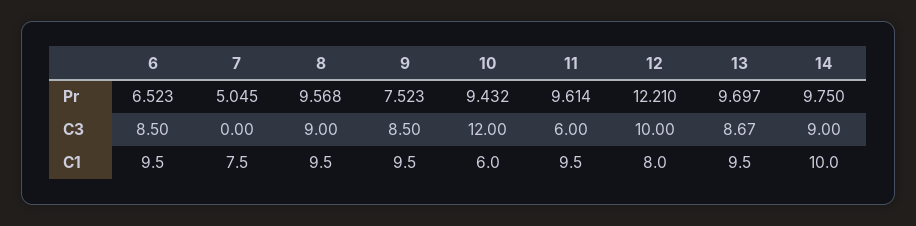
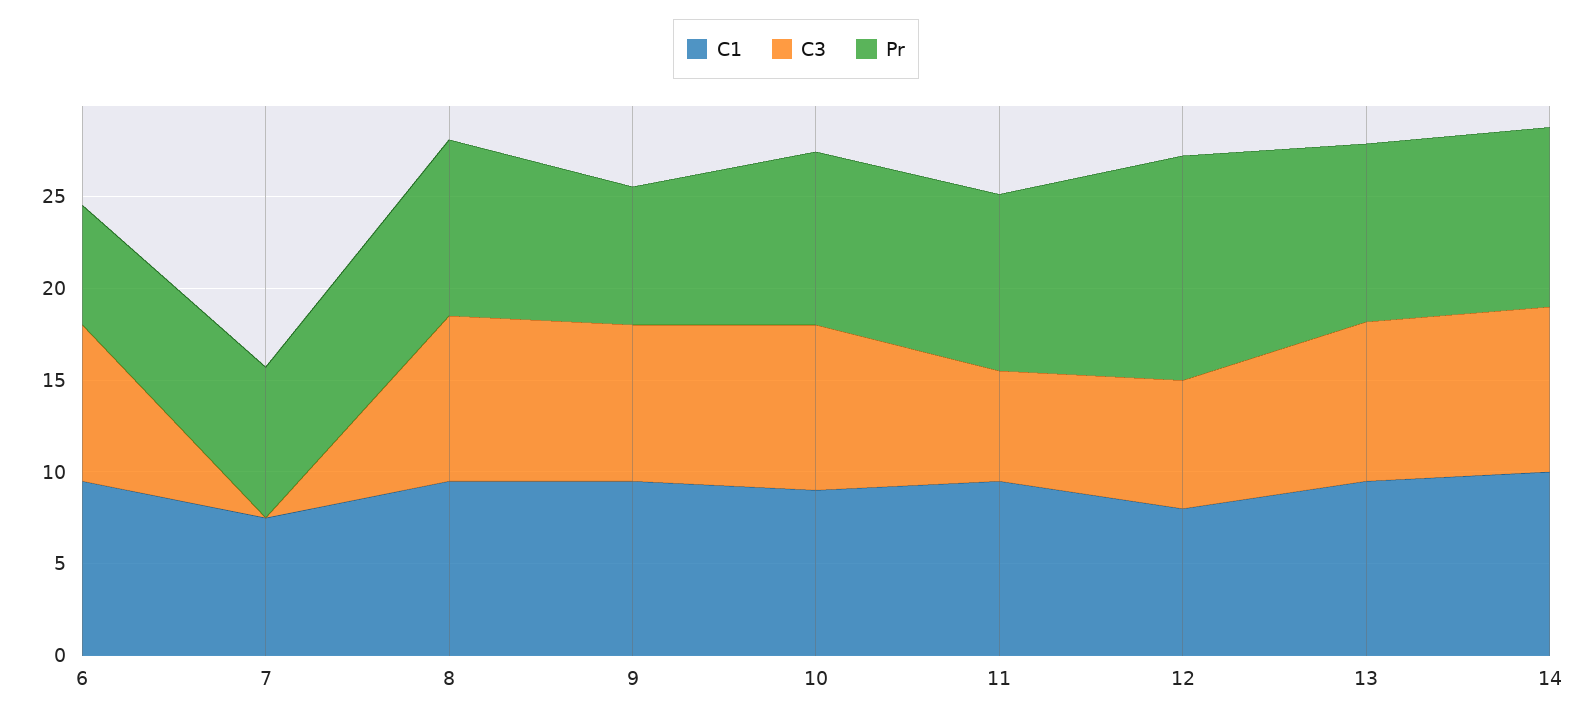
  {
    "Pr": {
      "6": 6.523,
-     "7": 5.045,
+     "7": 8,
      "8": 9.568,
      "9": 7.523,
      "10": 9.432,
      "11": 9.614,
      "12": 12.21,
      "13": 9.697,
      "14": 9.75
    },
    "C3": {
      "6": 8.5,
      "7": 0,
      "8": 9,
      "9": 8.5,
-     "10": 12,
+     "10": 9,
      "11": 6,
-     "12": 10,
+     "12": 7,
      "13": 8.67,
      "14": 9
    },
    "C1": {
      "6": 9.5,
      "7": 7.5,
      "8": 9.5,
      "9": 9.5,
-     "10": 6,
+     "10": 9,
      "11": 9.5,
      "12": 8,
      "13": 9.5,
      "14": 10
    }
  }

